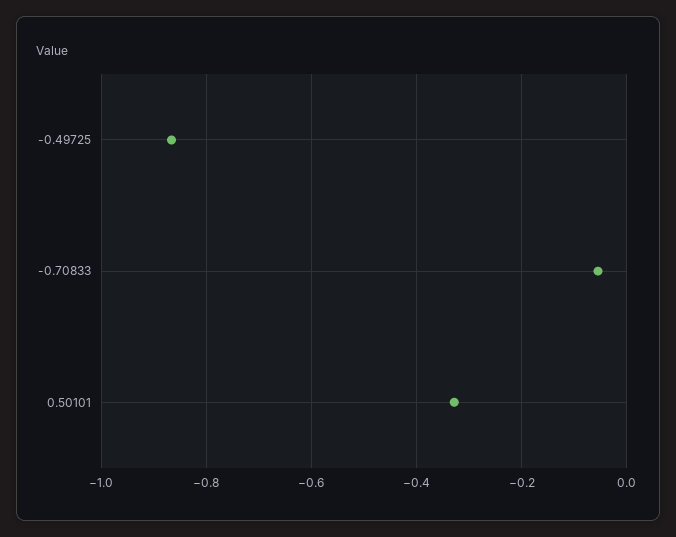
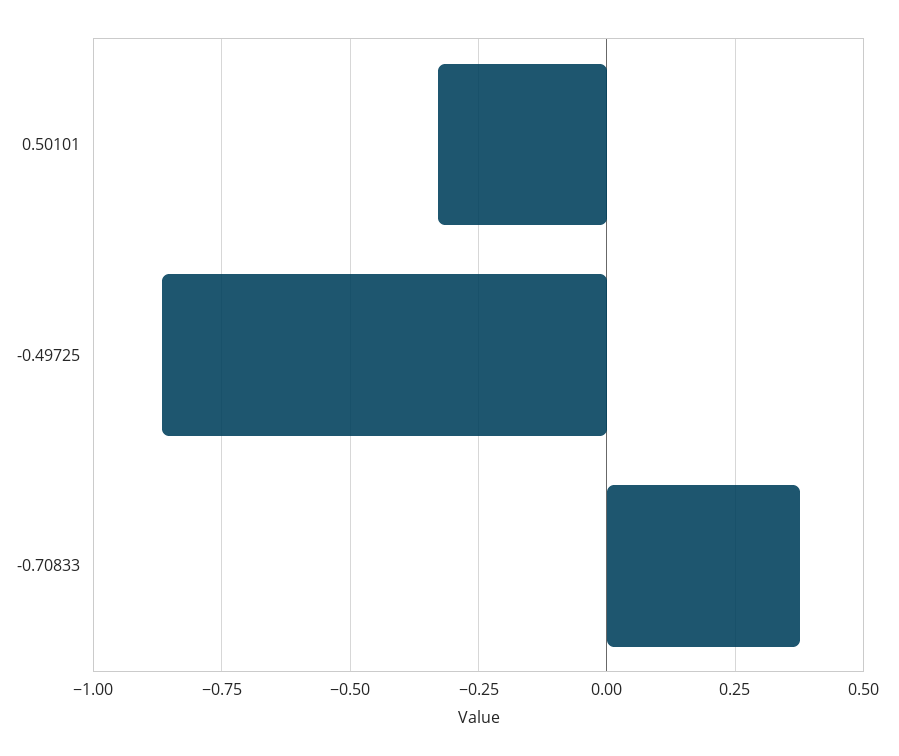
  {
    "-0.49725": -0.86,
-   "-0.70833": -0.06,
+   "-0.70833": 0.375,
    "0.50101": -0.32
  }

